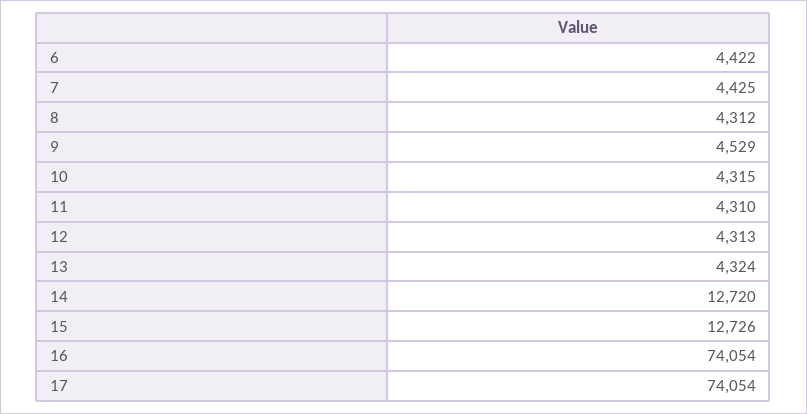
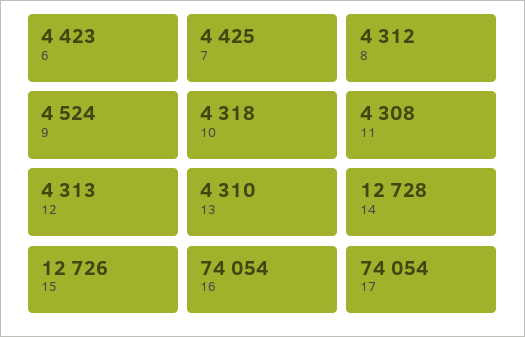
  {
-   "6": 4422,
+   "6": 4423,
    "7": 4425,
    "8": 4312,
-   "9": 4529,
+   "9": 4524,
-   "10": 4315,
+   "10": 4318,
-   "11": 4310,
+   "11": 4308,
    "12": 4313,
-   "13": 4324,
+   "13": 4310,
-   "14": 12720,
+   "14": 12728,
    "15": 12726,
    "16": 74054,
    "17": 74054
  }

